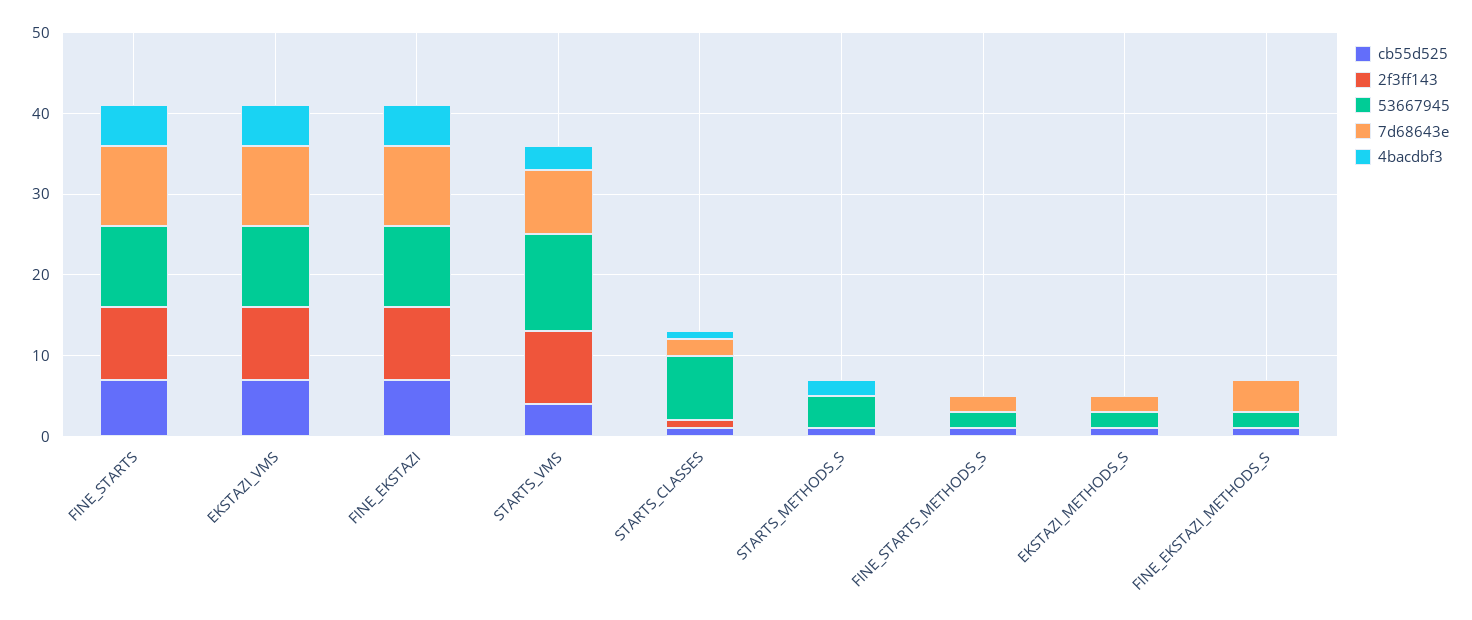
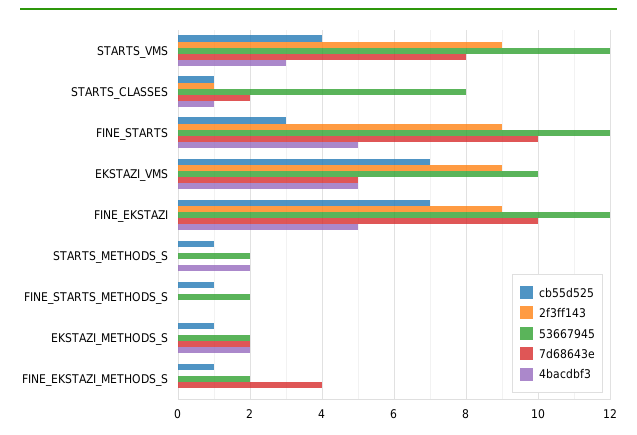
  {
    "cb55d525": {
-     "FINE_STARTS": 7,
+     "FINE_STARTS": 3,
      "EKSTAZI_VMS": 7,
      "FINE_EKSTAZI": 7,
      "STARTS_VMS": 4,
      "STARTS_CLASSES": 1,
      "STARTS_METHODS_S": 1,
      "FINE_STARTS_METHODS_S": 1,
      "EKSTAZI_METHODS_S": 1,
      "FINE_EKSTAZI_METHODS_S": 1
    },
    "2f3ff143": {
      "FINE_STARTS": 9,
      "EKSTAZI_VMS": 9,
      "FINE_EKSTAZI": 9,
      "STARTS_VMS": 9,
      "STARTS_CLASSES": 1,
      "STARTS_METHODS_S": 0,
      "FINE_STARTS_METHODS_S": 0,
      "EKSTAZI_METHODS_S": 0,
      "FINE_EKSTAZI_METHODS_S": 0
    },
    "53667945": {
-     "FINE_STARTS": 10,
+     "FINE_STARTS": 12,
      "EKSTAZI_VMS": 10,
-     "FINE_EKSTAZI": 10,
+     "FINE_EKSTAZI": 12,
      "STARTS_VMS": 12,
      "STARTS_CLASSES": 8,
-     "STARTS_METHODS_S": 4,
+     "STARTS_METHODS_S": 2,
      "FINE_STARTS_METHODS_S": 2,
      "EKSTAZI_METHODS_S": 2,
      "FINE_EKSTAZI_METHODS_S": 2
    },
    "7d68643e": {
      "FINE_STARTS": 10,
-     "EKSTAZI_VMS": 10,
+     "EKSTAZI_VMS": 5,
      "FINE_EKSTAZI": 10,
      "STARTS_VMS": 8,
      "STARTS_CLASSES": 2,
      "STARTS_METHODS_S": 0,
-     "FINE_STARTS_METHODS_S": 2,
+     "FINE_STARTS_METHODS_S": 0,
      "EKSTAZI_METHODS_S": 2,
      "FINE_EKSTAZI_METHODS_S": 4
    },
    "4bacdbf3": {
      "FINE_STARTS": 5,
      "EKSTAZI_VMS": 5,
      "FINE_EKSTAZI": 5,
      "STARTS_VMS": 3,
      "STARTS_CLASSES": 1,
      "STARTS_METHODS_S": 2,
      "FINE_STARTS_METHODS_S": 0,
-     "EKSTAZI_METHODS_S": 0,
+     "EKSTAZI_METHODS_S": 2,
      "FINE_EKSTAZI_METHODS_S": 0
    }
  }

